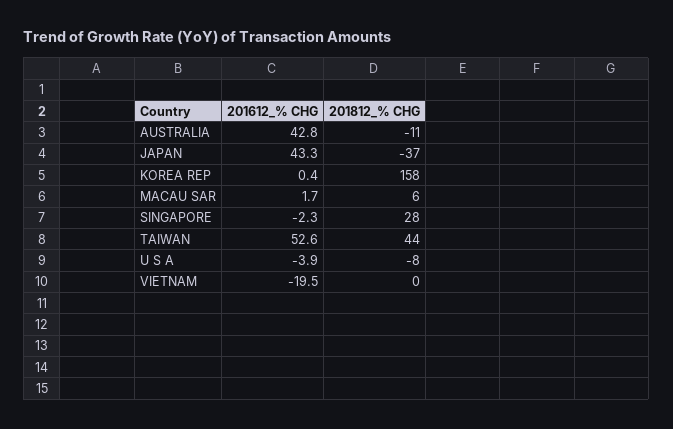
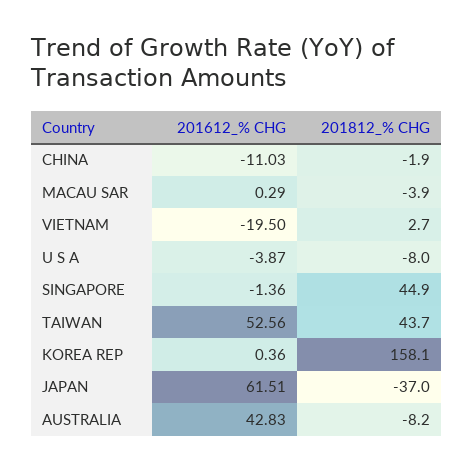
  {
    "201612_% CHG": {
      "AUSTRALIA": 42.83,
-     "JAPAN": 43.3,
+     "JAPAN": 61.51,
      "KOREA REP": 0.36,
-     "MACAU SAR": 1.7,
+     "MACAU SAR": 0.29,
-     "SINGAPORE": -2.3,
+     "SINGAPORE": -1.36,
      "TAIWAN": 52.56,
      "U S A": -3.87,
-     "VIETNAM": -19.5
+     "VIETNAM": -19.5,
+     "CHINA": -11.03
    },
    "201812_% CHG": {
-     "AUSTRALIA": -11,
+     "AUSTRALIA": -8.2,
      "JAPAN": -37,
      "KOREA REP": 158.1,
-     "MACAU SAR": 6,
+     "MACAU SAR": -3.9,
-     "SINGAPORE": 28,
+     "SINGAPORE": 44.9,
      "TAIWAN": 43.7,
      "U S A": -8,
-     "VIETNAM": 0
+     "VIETNAM": 2.7,
+     "CHINA": -1.9
    }
  }

